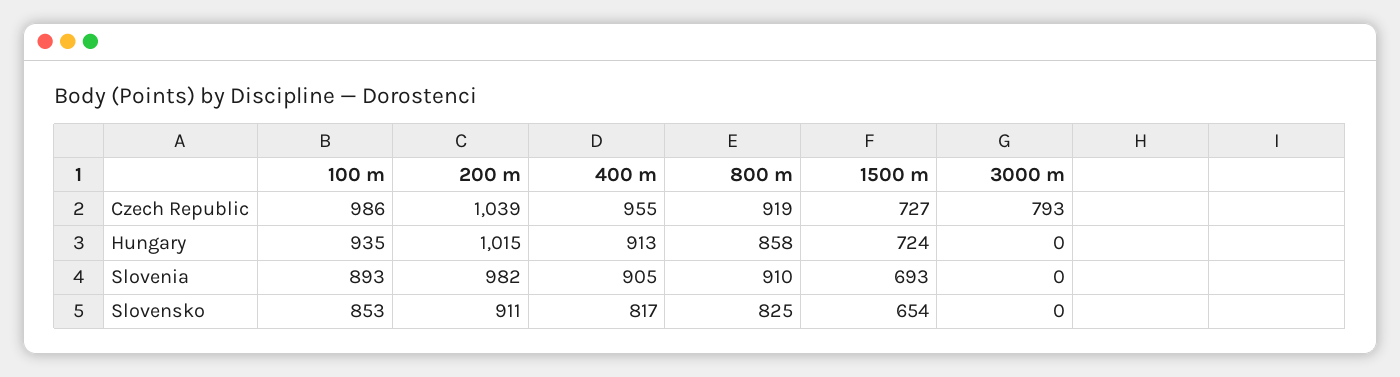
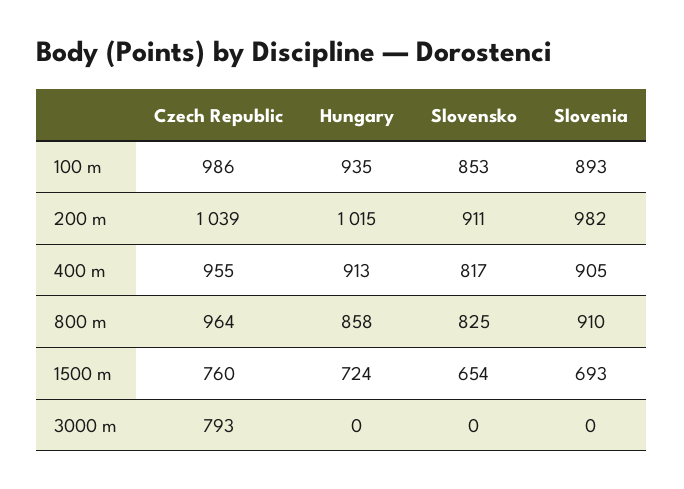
  {
    "100 m": {
      "Czech Republic": 986,
      "Hungary": 935,
      "Slovenia": 893,
      "Slovensko": 853
    },
    "200 m": {
      "Czech Republic": 1039,
      "Hungary": 1015,
      "Slovenia": 982,
      "Slovensko": 911
    },
    "400 m": {
      "Czech Republic": 955,
      "Hungary": 913,
      "Slovenia": 905,
      "Slovensko": 817
    },
    "800 m": {
-     "Czech Republic": 919,
+     "Czech Republic": 964,
      "Hungary": 858,
      "Slovenia": 910,
      "Slovensko": 825
    },
    "1500 m": {
-     "Czech Republic": 727,
+     "Czech Republic": 760,
      "Hungary": 724,
      "Slovenia": 693,
      "Slovensko": 654
    },
    "3000 m": {
      "Czech Republic": 793,
      "Hungary": 0,
      "Slovenia": 0,
      "Slovensko": 0
    }
  }

